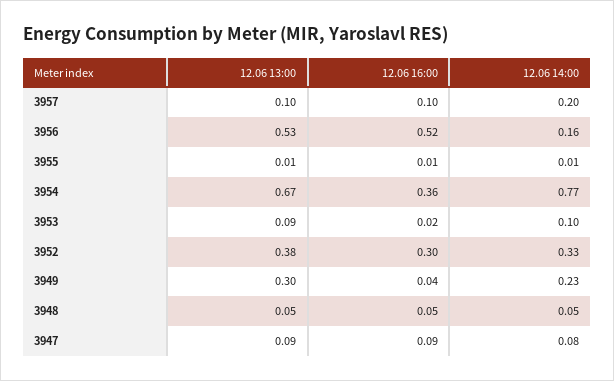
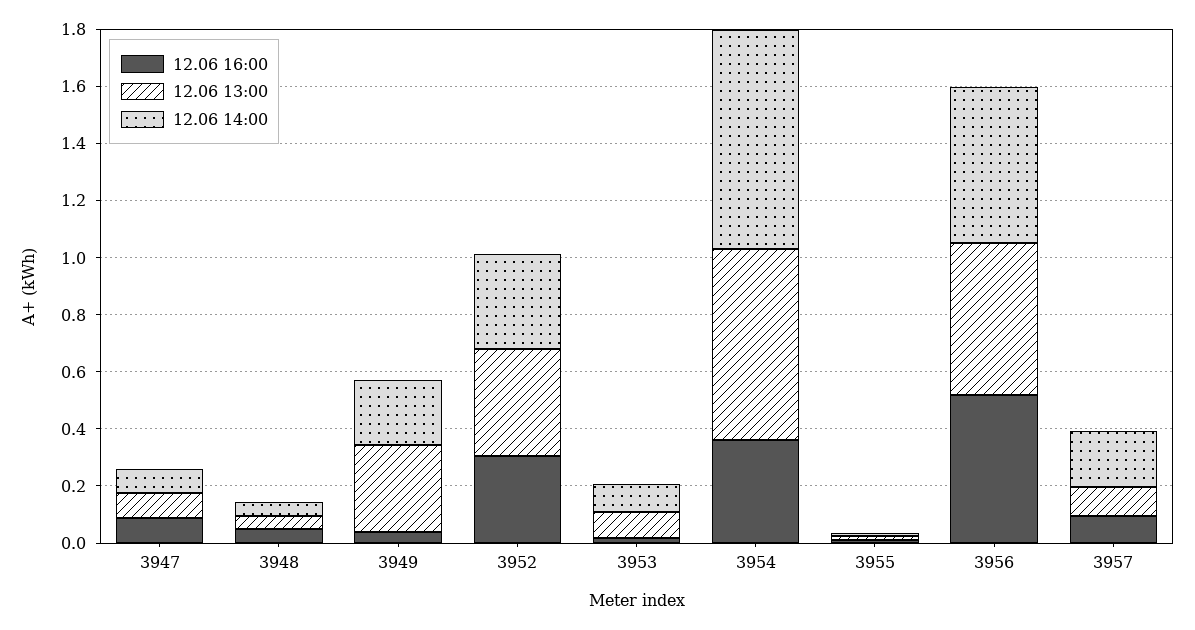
  {
    "12.06 13:00": {
      "3957": 0.1,
      "3956": 0.53,
      "3955": 0.01,
      "3954": 0.67,
      "3953": 0.09,
      "3952": 0.38,
      "3949": 0.3,
      "3948": 0.05,
      "3947": 0.09
    },
    "12.06 16:00": {
      "3957": 0.1,
      "3956": 0.52,
      "3955": 0.01,
      "3954": 0.36,
      "3953": 0.02,
      "3952": 0.3,
      "3949": 0.04,
      "3948": 0.05,
      "3947": 0.09
    },
    "12.06 14:00": {
      "3957": 0.2,
-     "3956": 0.16,
+     "3956": 0.55,
      "3955": 0.01,
      "3954": 0.77,
      "3953": 0.1,
      "3952": 0.33,
      "3949": 0.23,
      "3948": 0.05,
      "3947": 0.08
    }
  }

